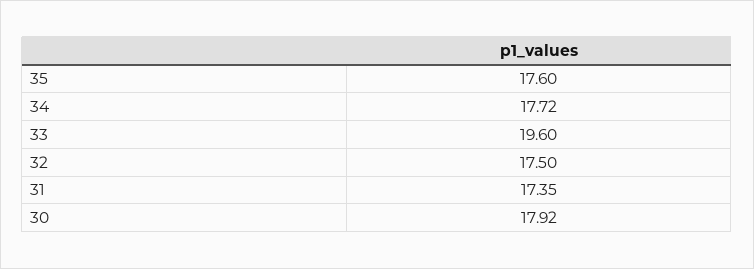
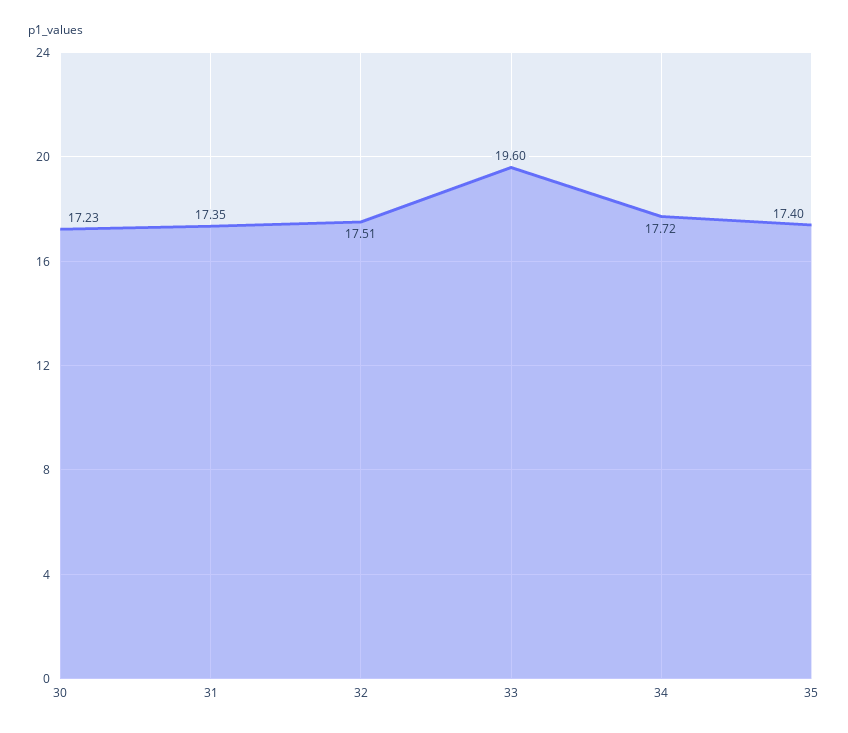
  {
-   "35": 17.6,
+   "35": 17.4,
    "34": 17.72,
    "33": 19.6,
-   "32": 17.5,
+   "32": 17.51,
    "31": 17.35,
-   "30": 17.92
+   "30": 17.23
  }

